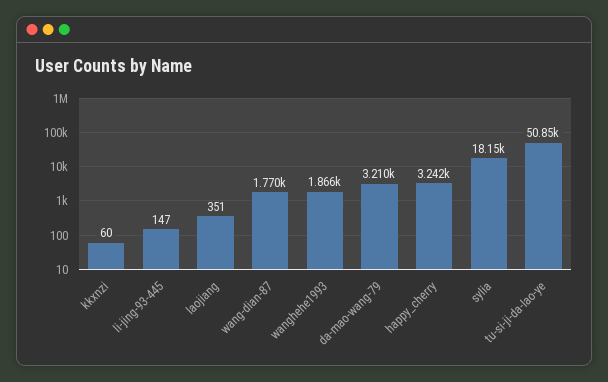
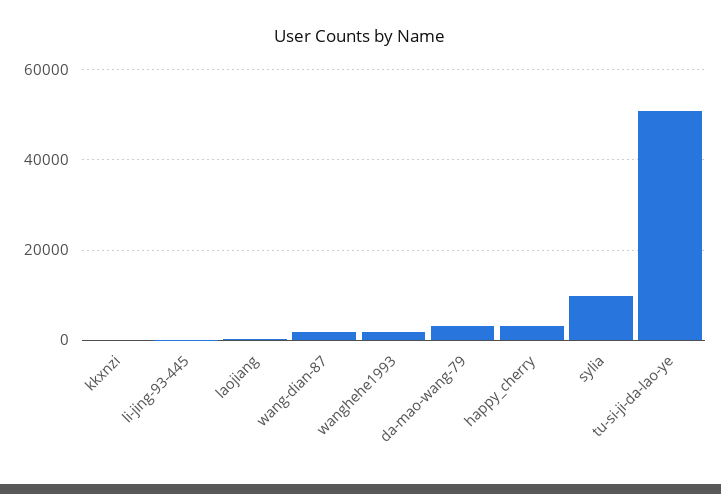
  {
    "kkxnzi": 60,
    "li-jing-93-445": 147,
    "laojiang": 351,
    "wang-dian-87": 1770,
    "wanghehe1993": 1866,
    "da-mao-wang-79": 3210,
    "happy_cherry": 3242,
-   "sylia": 18150,
+   "sylia": 10000,
    "tu-si-ji-da-lao-ye": 50850
  }

